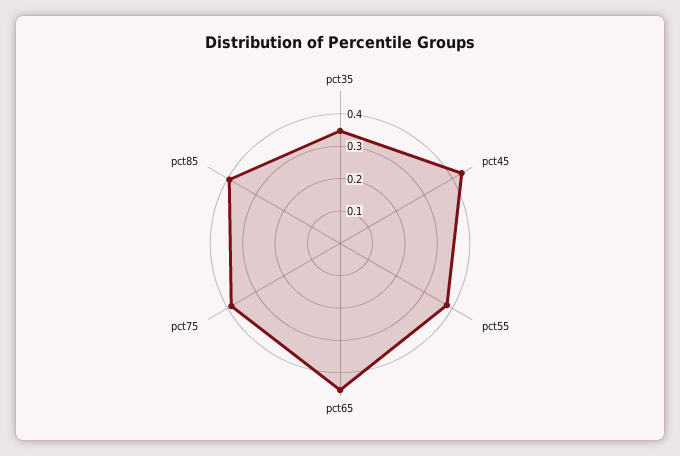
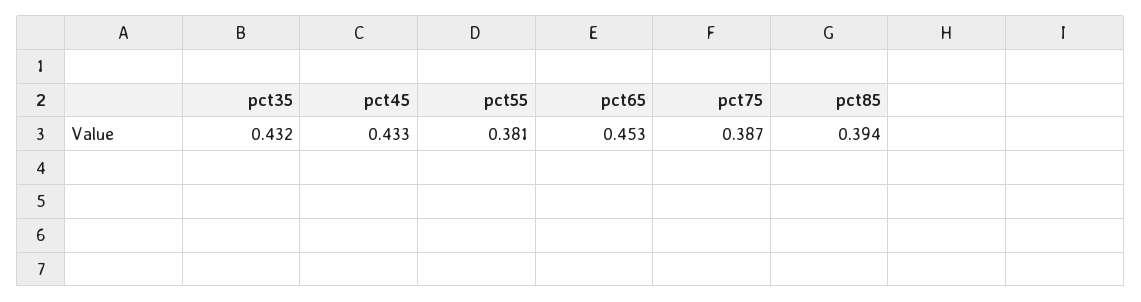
  {
-   "pct35": 0.35,
+   "pct35": 0.432,
    "pct45": 0.433,
    "pct55": 0.381,
    "pct65": 0.453,
    "pct75": 0.387,
    "pct85": 0.394
  }

